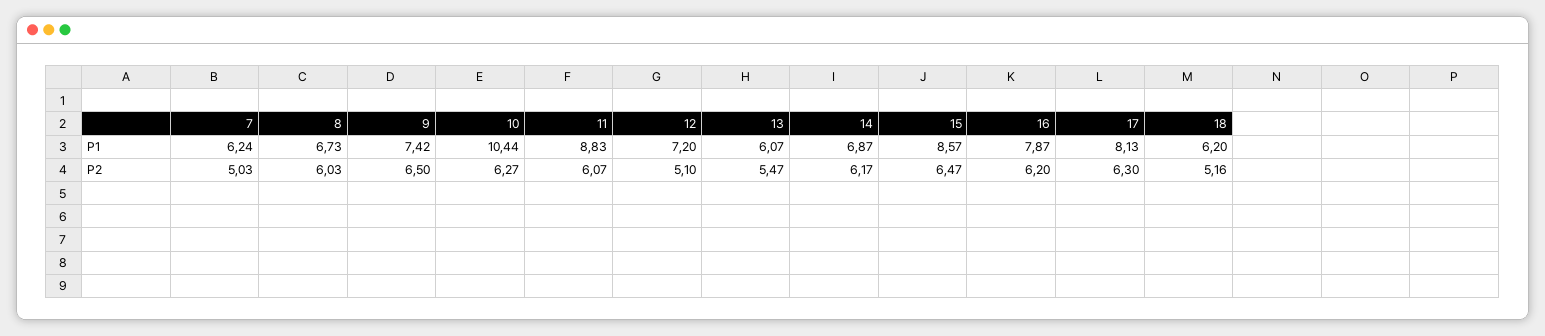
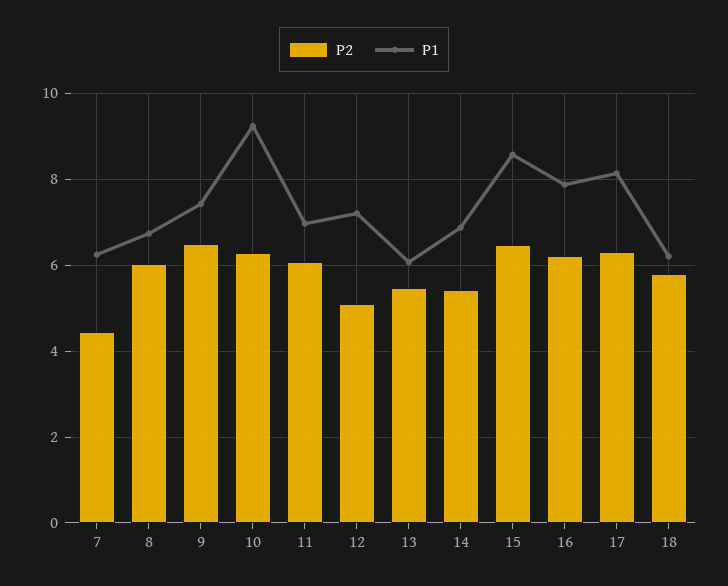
  {
    "P1": {
      "7": 6.24,
      "8": 6.73,
      "9": 7.42,
-     "10": 10.44,
+     "10": 9.2,
-     "11": 8.83,
+     "11": 7,
      "12": 7.2,
      "13": 6.07,
      "14": 6.87,
      "15": 8.57,
      "16": 7.87,
      "17": 8.13,
      "18": 6.2
    },
    "P2": {
-     "7": 5.03,
+     "7": 4.4,
      "8": 6.03,
      "9": 6.5,
      "10": 6.27,
      "11": 6.07,
      "12": 5.1,
      "13": 5.47,
-     "14": 6.17,
+     "14": 5.4,
      "15": 6.47,
      "16": 6.2,
      "17": 6.3,
-     "18": 5.16
+     "18": 5.8
    }
  }

